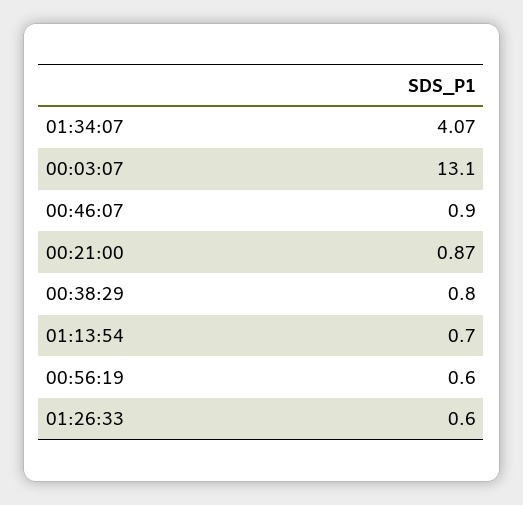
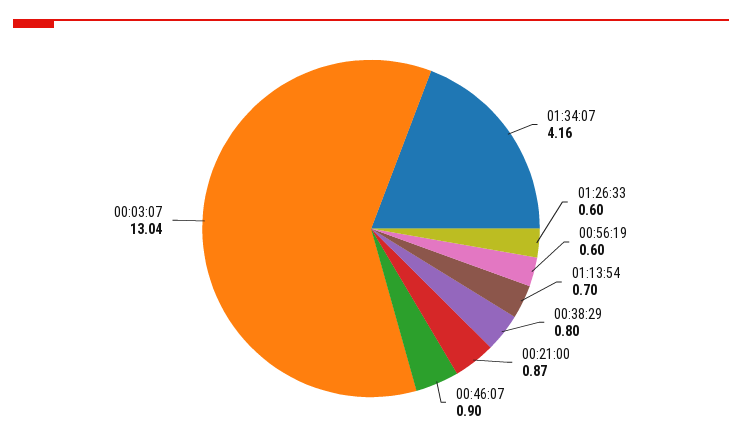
  {
-   "01:34:07": 4.07,
+   "01:34:07": 4.16,
-   "00:03:07": 13.1,
+   "00:03:07": 13.04,
    "00:46:07": 0.9,
    "00:21:00": 0.87,
    "00:38:29": 0.8,
    "01:13:54": 0.7,
    "00:56:19": 0.6,
    "01:26:33": 0.6
  }

